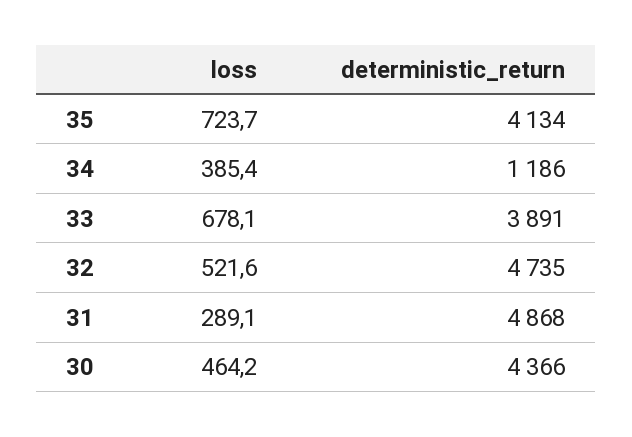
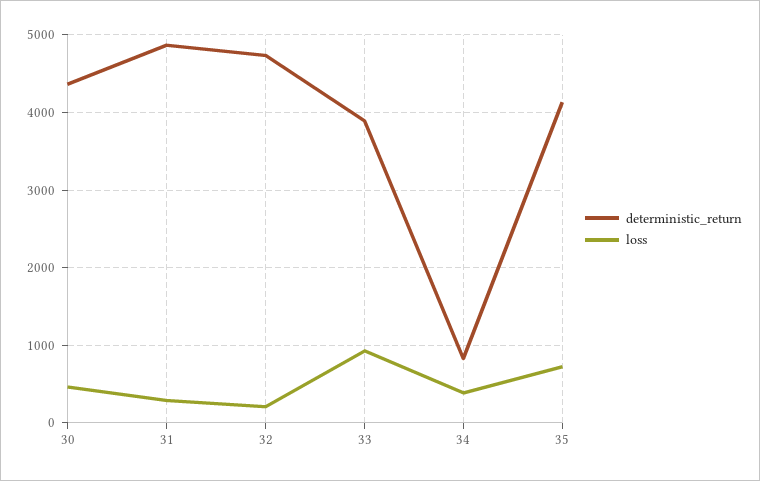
  {
    "loss": {
      "35": 723.7,
      "34": 385.4,
-     "33": 678.1,
+     "33": 900,
-     "32": 521.6,
+     "32": 200,
      "31": 289.1,
      "30": 464.2
    },
    "deterministic_return": {
      "35": 4134,
-     "34": 1186,
+     "34": 800,
      "33": 3891,
      "32": 4735,
      "31": 4868,
      "30": 4366
    }
  }

